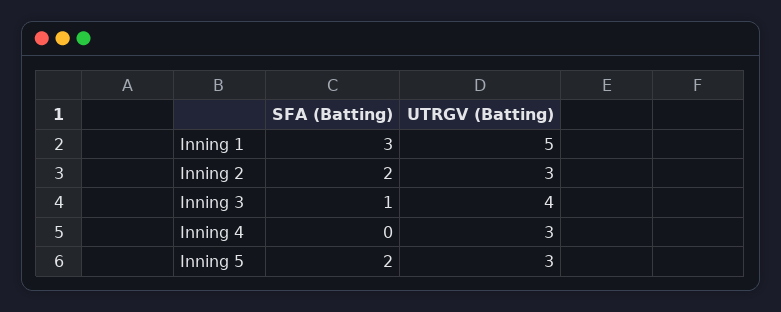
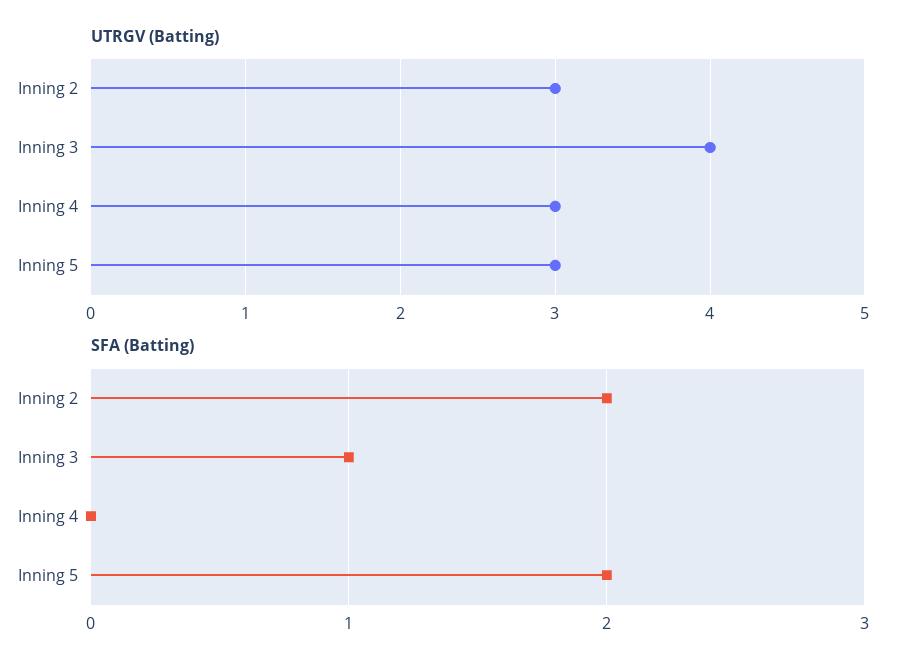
  {
    "SFA (Batting)": {
-     "Inning 1": 3,
      "Inning 2": 2,
      "Inning 3": 1,
      "Inning 4": 0,
      "Inning 5": 2
    },
    "UTRGV (Batting)": {
-     "Inning 1": 5,
      "Inning 2": 3,
      "Inning 3": 4,
      "Inning 4": 3,
      "Inning 5": 3
    }
  }

